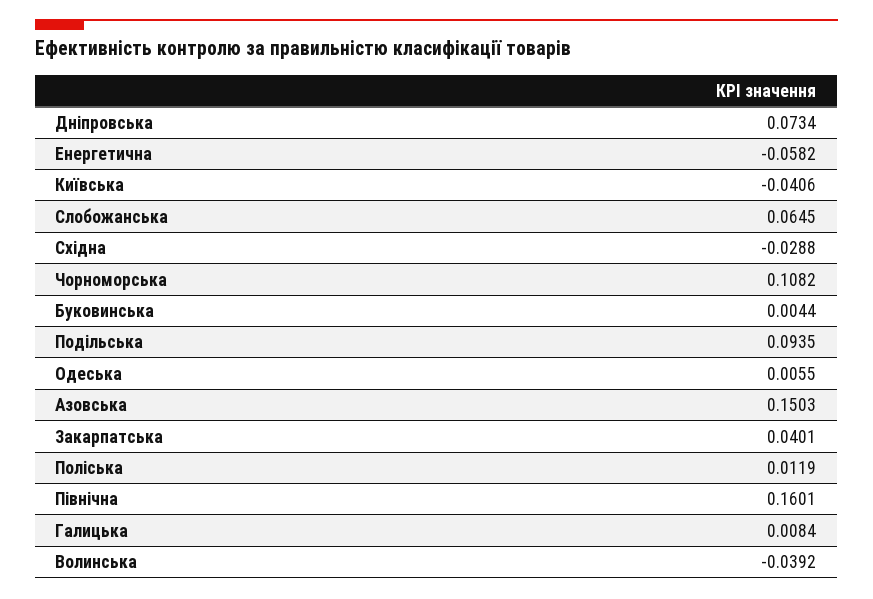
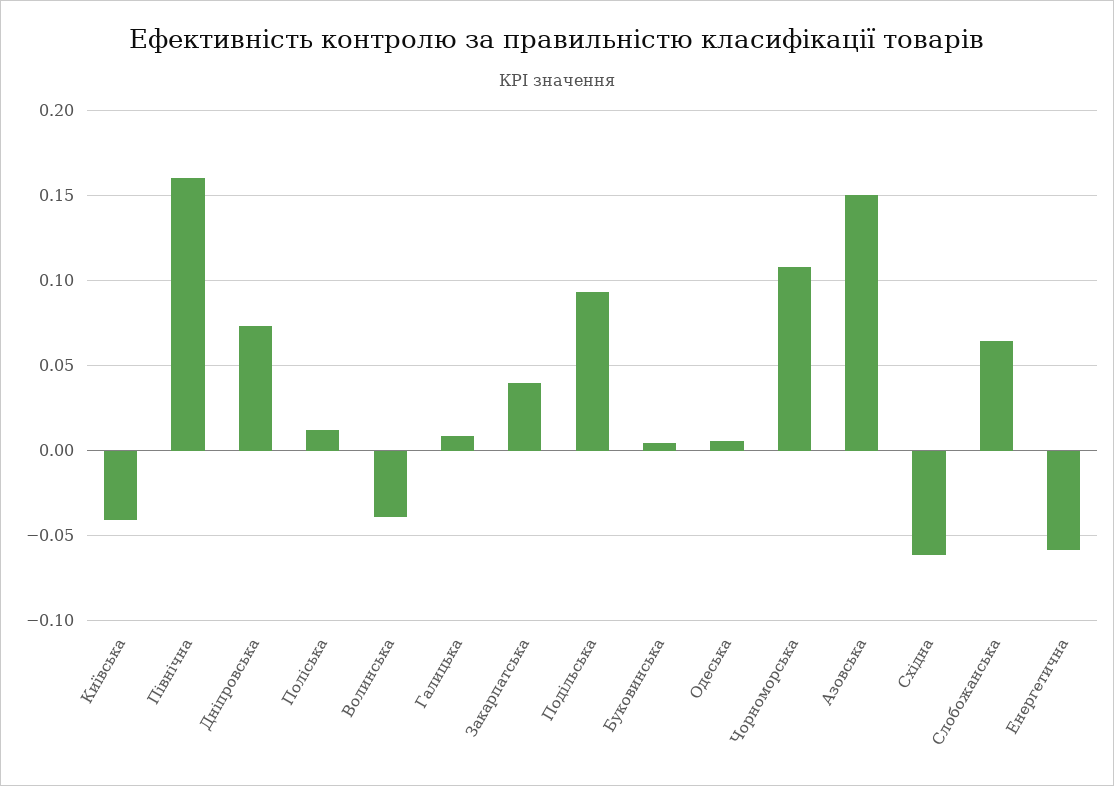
  {
    "Дніпровська": 0.0734,
    "Енергетична": -0.0582,
    "Київська": -0.0406,
    "Слобожанська": 0.0645,
-   "Східна": -0.0288,
+   "Східна": -0.06,
    "Чорноморська": 0.1082,
    "Буковинська": 0.0044,
    "Подільська": 0.0935,
    "Одеська": 0.0055,
    "Азовська": 0.1503,
    "Закарпатська": 0.0401,
    "Поліська": 0.0119,
    "Північна": 0.1601,
    "Галицька": 0.0084,
    "Волинська": -0.0392
  }

